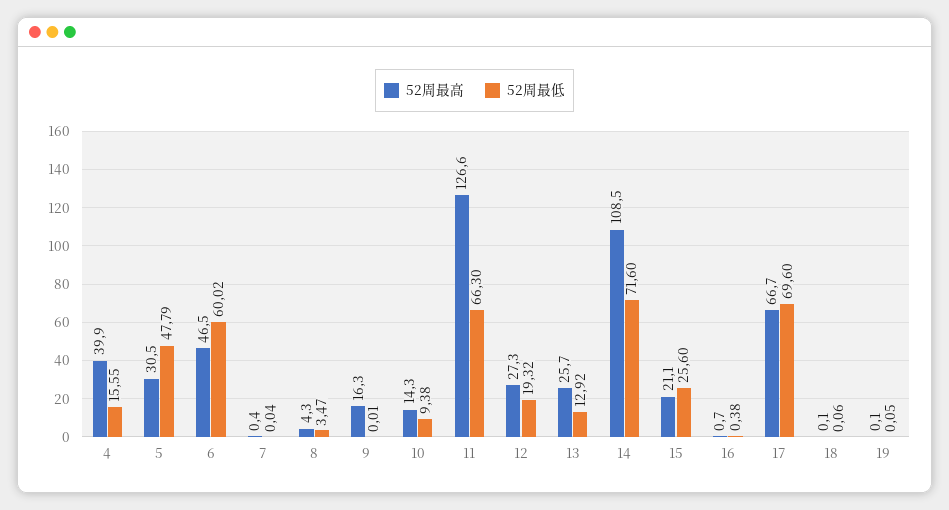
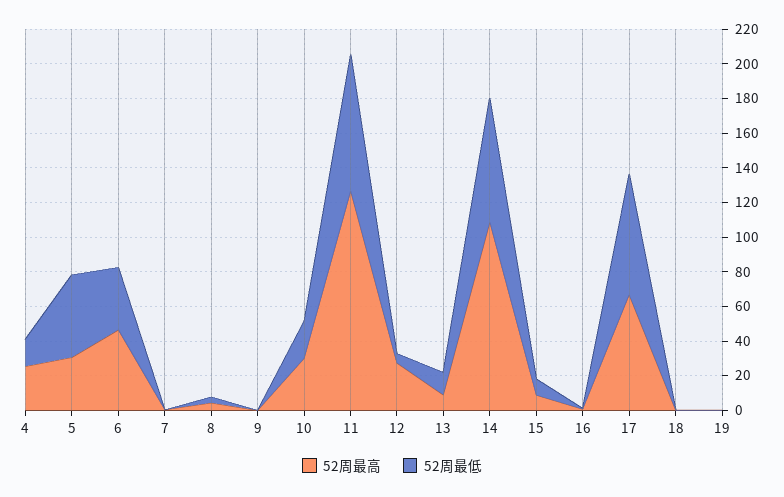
  {
    "52周最高": {
-     "4": 39.9,
+     "4": 25,
      "5": 30.5,
      "6": 46.5,
      "7": 0.4,
      "8": 4.3,
-     "9": 16.3,
+     "9": 0,
-     "10": 14.3,
+     "10": 30,
      "11": 126.6,
      "12": 27.3,
-     "13": 25.7,
+     "13": 10,
      "14": 108.5,
-     "15": 21.1,
+     "15": 10,
      "16": 0.7,
      "17": 66.7,
      "18": 0.1,
      "19": 0.1
    },
    "52周最低": {
      "4": 15.55,
      "5": 47.79,
-     "6": 60.02,
+     "6": 35,
      "7": 0.04,
      "8": 3.47,
      "9": 0.01,
-     "10": 9.38,
+     "10": 20,
-     "11": 66.3,
+     "11": 80,
-     "12": 19.32,
+     "12": 5,
      "13": 12.92,
      "14": 71.6,
-     "15": 25.6,
+     "15": 10,
      "16": 0.38,
      "17": 69.6,
      "18": 0.06,
      "19": 0.05
    }
  }

